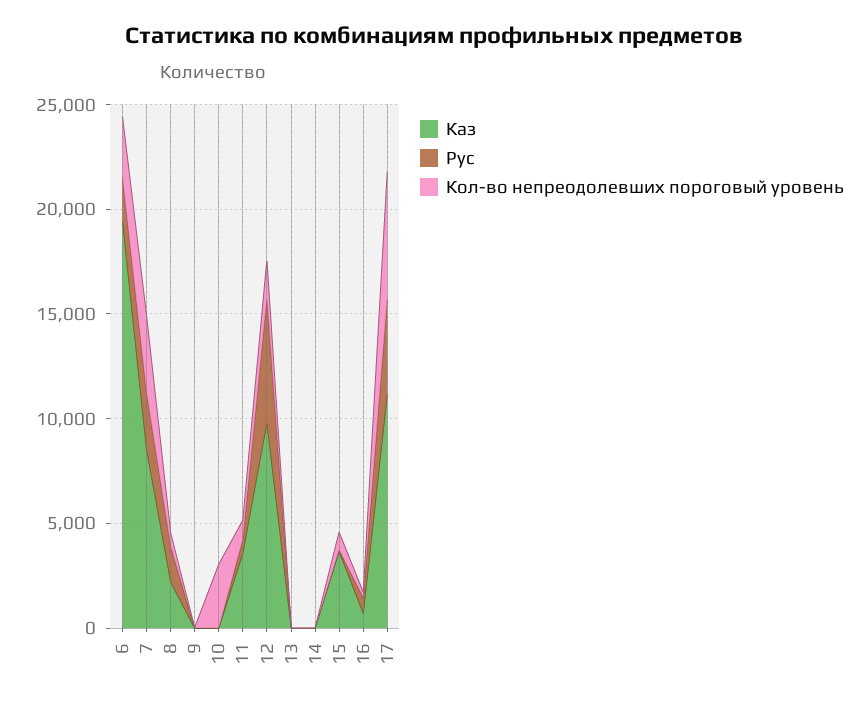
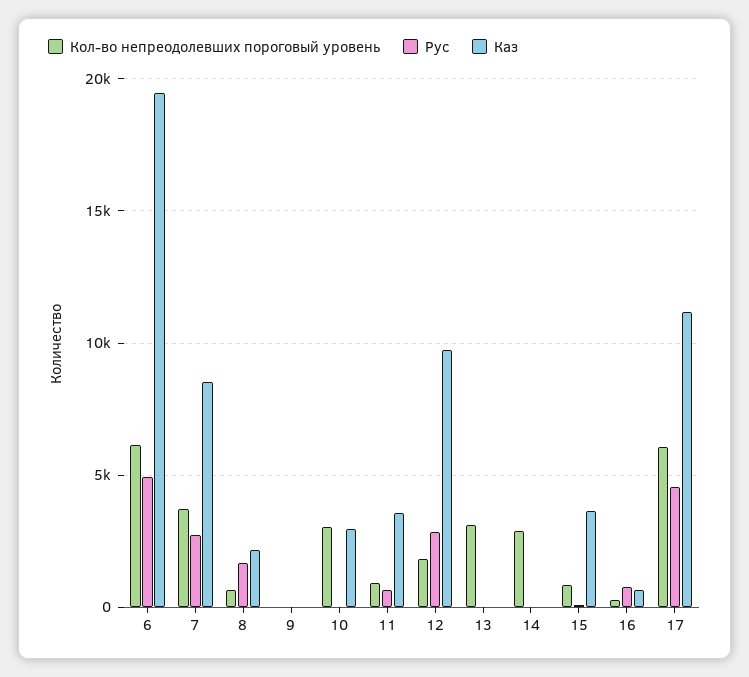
  {
    "Каз": {
      "6": 19500,
      "7": 8500,
      "8": 2000,
      "9": 0,
-     "10": 0,
+     "10": 3000,
      "11": 3500,
      "12": 10000,
      "13": 0,
      "14": 0,
      "15": 3500,
      "16": 500,
      "17": 11000
    },
    "Рус": {
-     "6": 2000,
+     "6": 5000,
      "7": 2500,
      "8": 1500,
      "9": 0,
      "10": 0,
      "11": 500,
-     "12": 6000,
+     "12": 3000,
      "13": 0,
      "14": 0,
      "15": 0,
      "16": 1000,
      "17": 4500
    },
    "Кол-во непреодолевших пороговый уровень": {
-     "6": 3000,
+     "6": 6000,
      "7": 3500,
      "8": 500,
      "9": 0,
      "10": 3000,
      "11": 1000,
      "12": 2000,
-     "13": 0,
+     "13": 3000,
-     "14": 0,
+     "14": 3000,
      "15": 1000,
      "16": 500,
      "17": 6000
    }
  }

